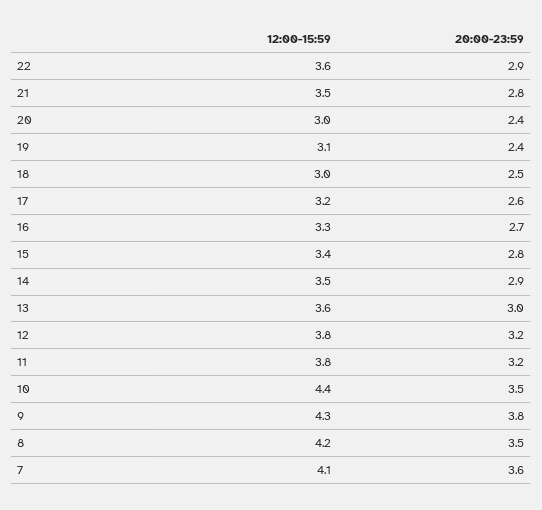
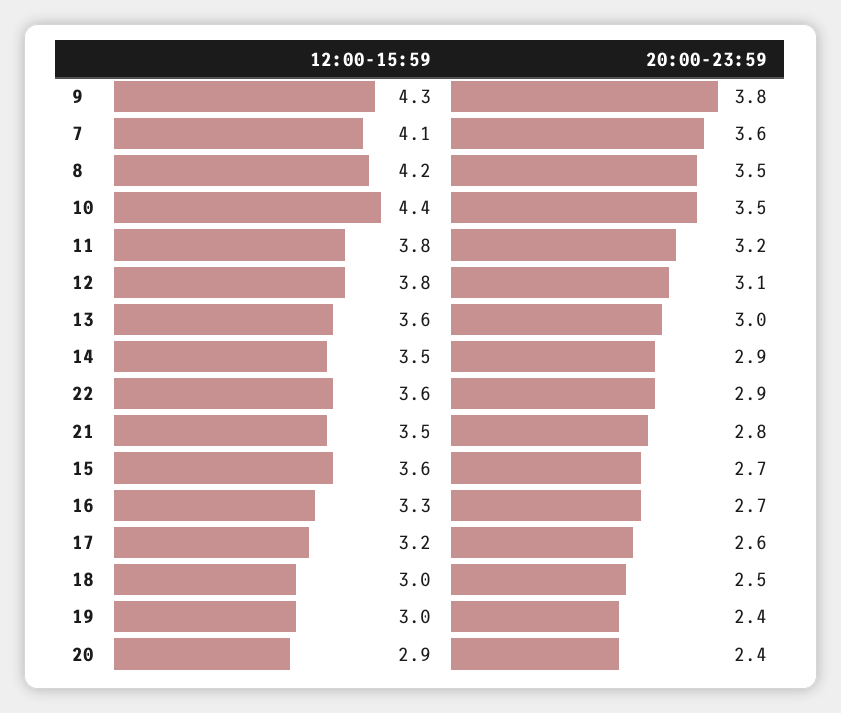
  {
    "12:00-15:59": {
      "22": 3.6,
      "21": 3.5,
-     "20": 3,
+     "20": 2.9,
-     "19": 3.1,
+     "19": 3,
      "18": 3,
      "17": 3.2,
      "16": 3.3,
-     "15": 3.4,
+     "15": 3.6,
      "14": 3.5,
      "13": 3.6,
      "12": 3.8,
      "11": 3.8,
      "10": 4.4,
      "9": 4.3,
      "8": 4.2,
      "7": 4.1
    },
    "20:00-23:59": {
      "22": 2.9,
      "21": 2.8,
      "20": 2.4,
      "19": 2.4,
      "18": 2.5,
      "17": 2.6,
      "16": 2.7,
-     "15": 2.8,
+     "15": 2.7,
      "14": 2.9,
      "13": 3,
-     "12": 3.2,
+     "12": 3.1,
      "11": 3.2,
      "10": 3.5,
      "9": 3.8,
      "8": 3.5,
      "7": 3.6
    }
  }

